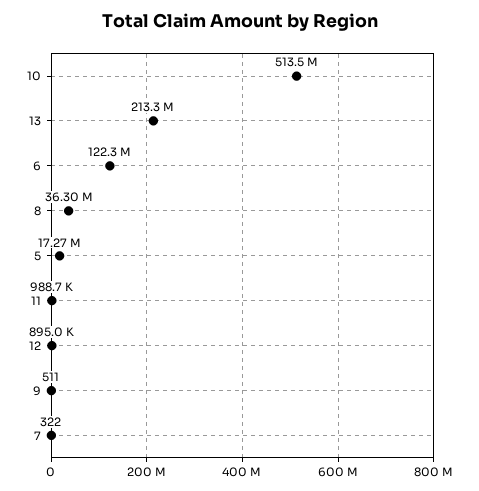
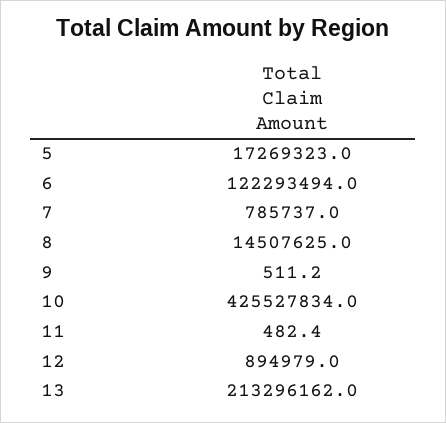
  {
-   "10": 513500000,
+   "10": 425527834,
    "13": 213296162,
    "6": 122293494,
-   "8": 36300000,
+   "8": 14507625,
    "5": 17269323,
-   "11": 988700,
+   "11": 482.4,
    "12": 894979,
    "9": 511.2,
-   "7": 322
+   "7": 785737
  }

